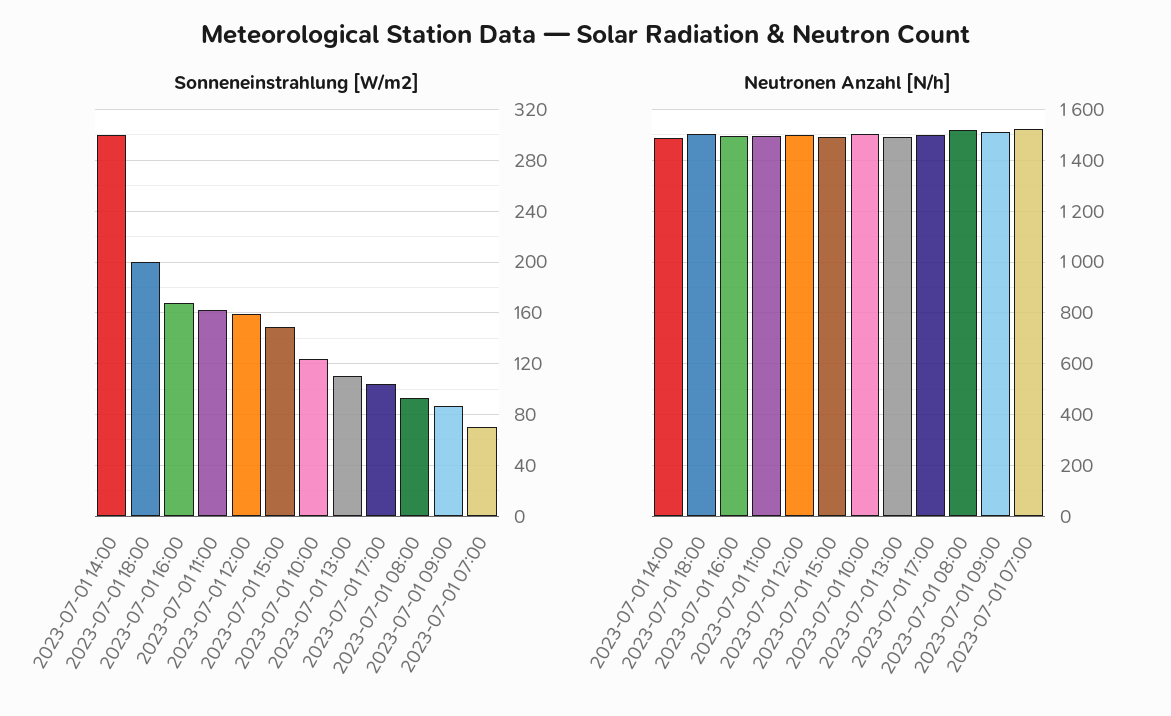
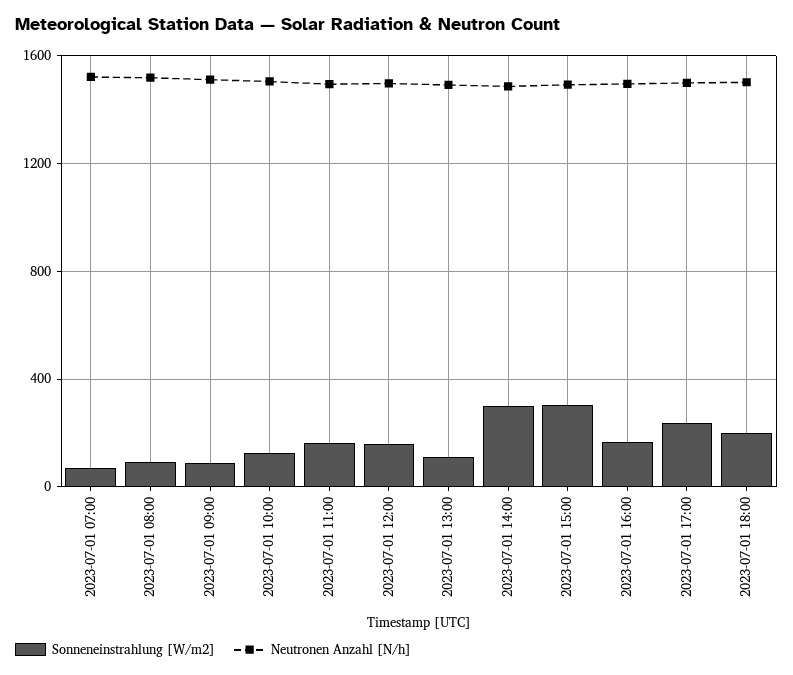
  {
    "Sonneneinstrahlung [W/m2]": {
      "2023-07-01 14:00": 300,
      "2023-07-01 18:00": 200,
      "2023-07-01 16:00": 170,
      "2023-07-01 11:00": 160,
      "2023-07-01 12:00": 160,
-     "2023-07-01 15:00": 150,
+     "2023-07-01 15:00": 300,
      "2023-07-01 10:00": 125,
      "2023-07-01 13:00": 110,
-     "2023-07-01 17:00": 105,
+     "2023-07-01 17:00": 250,
      "2023-07-01 08:00": 95,
      "2023-07-01 09:00": 85,
      "2023-07-01 07:00": 70
    },
    "Neutronen Anzahl [N/h]": {
      "2023-07-01 14:00": 1475,
      "2023-07-01 18:00": 1500,
      "2023-07-01 16:00": 1500,
      "2023-07-01 11:00": 1500,
      "2023-07-01 12:00": 1500,
      "2023-07-01 15:00": 1500,
      "2023-07-01 10:00": 1500,
      "2023-07-01 13:00": 1500,
      "2023-07-01 17:00": 1500,
      "2023-07-01 08:00": 1525,
      "2023-07-01 09:00": 1500,
      "2023-07-01 07:00": 1525
    }
  }

